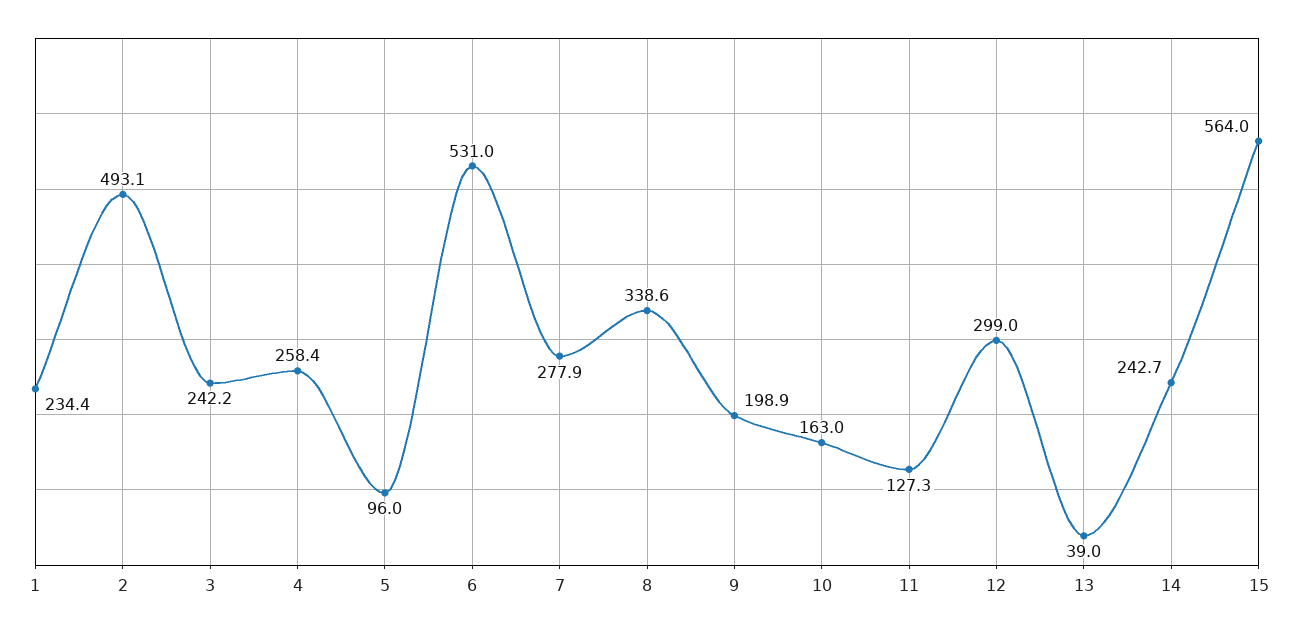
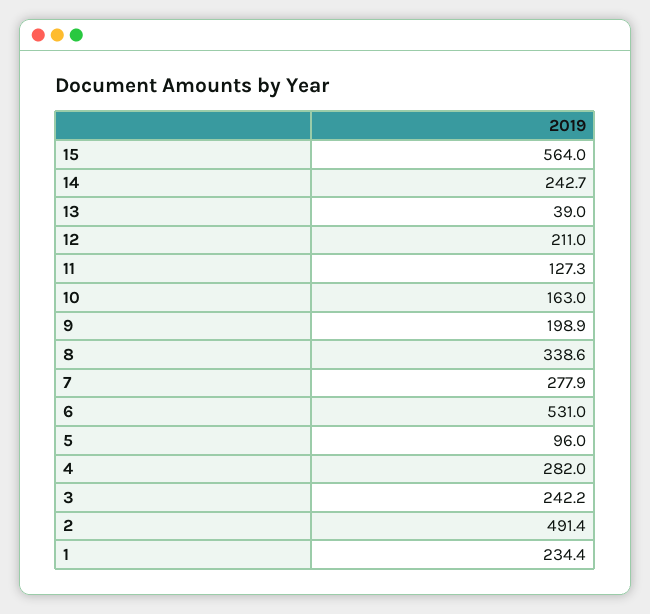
  {
    "1": 234.4,
-   "2": 493.1,
+   "2": 491.4,
    "3": 242.2,
-   "4": 258.4,
+   "4": 282,
    "5": 96,
    "6": 531,
    "7": 277.9,
    "8": 338.6,
    "9": 198.9,
    "10": 163,
    "11": 127.3,
-   "12": 299,
+   "12": 211,
    "13": 39,
    "14": 242.7,
    "15": 564
  }

